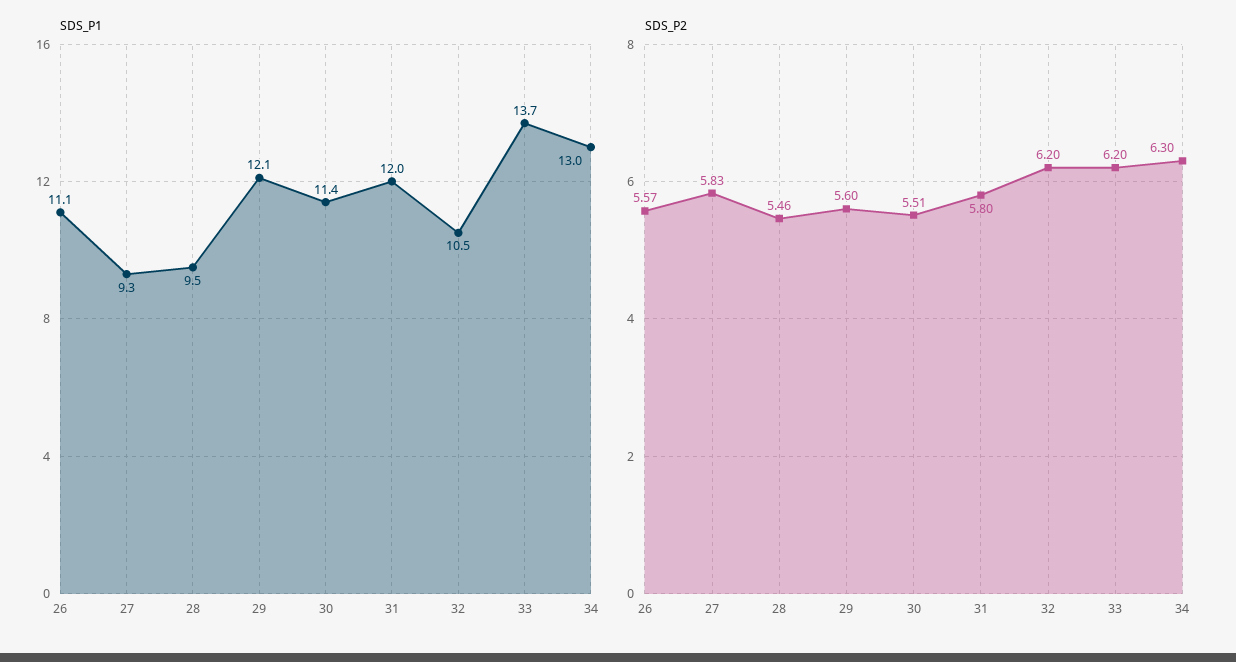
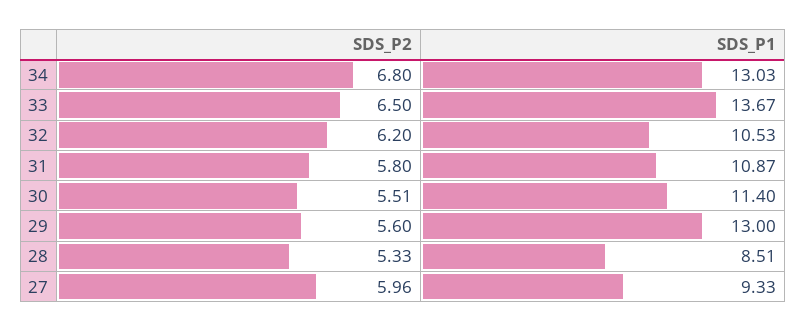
  {
    "SDS_P1": {
-     "26": 11.1,
      "27": 9.33,
-     "28": 9.5,
+     "28": 8.51,
-     "29": 12.1,
+     "29": 13,
      "30": 11.4,
-     "31": 12,
+     "31": 10.87,
      "32": 10.53,
      "33": 13.67,
      "34": 13.03
    },
    "SDS_P2": {
-     "26": 5.57,
-     "27": 5.83,
+     "27": 5.96,
-     "28": 5.46,
+     "28": 5.33,
      "29": 5.6,
      "30": 5.51,
      "31": 5.8,
      "32": 6.2,
-     "33": 6.2,
+     "33": 6.5,
-     "34": 6.3
+     "34": 6.8
    }
  }

